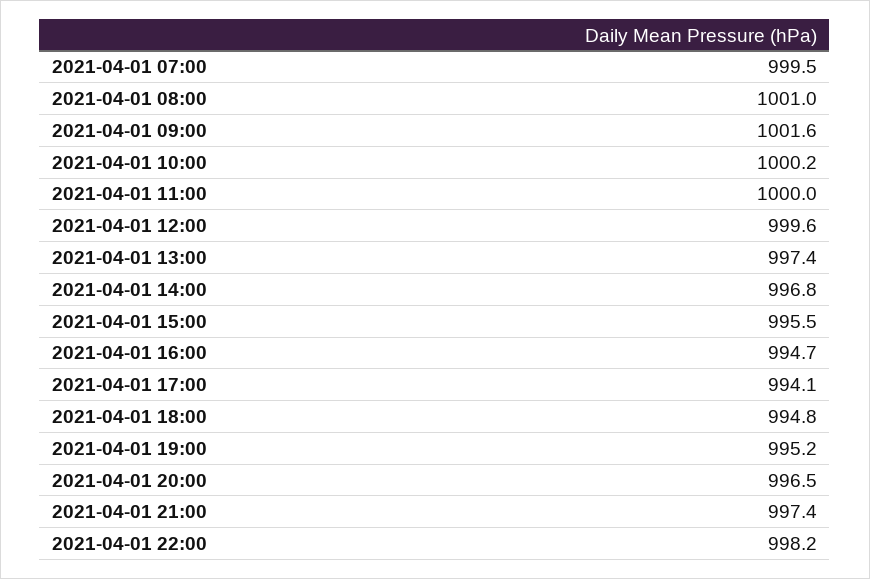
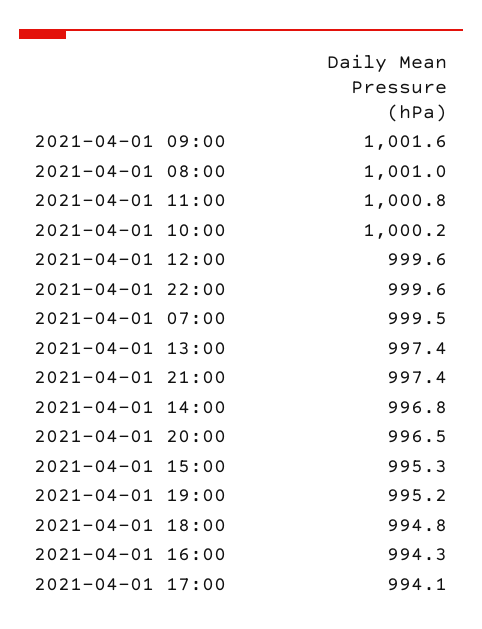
  {
    "2021-04-01 07:00": 999.5,
    "2021-04-01 08:00": 1001,
    "2021-04-01 09:00": 1001.6,
    "2021-04-01 10:00": 1000.2,
-   "2021-04-01 11:00": 1000,
+   "2021-04-01 11:00": 1000.8,
    "2021-04-01 12:00": 999.6,
    "2021-04-01 13:00": 997.4,
    "2021-04-01 14:00": 996.8,
-   "2021-04-01 15:00": 995.5,
+   "2021-04-01 15:00": 995.3,
-   "2021-04-01 16:00": 994.7,
+   "2021-04-01 16:00": 994.3,
    "2021-04-01 17:00": 994.1,
    "2021-04-01 18:00": 994.8,
    "2021-04-01 19:00": 995.2,
    "2021-04-01 20:00": 996.5,
    "2021-04-01 21:00": 997.4,
-   "2021-04-01 22:00": 998.2
+   "2021-04-01 22:00": 999.6
  }

